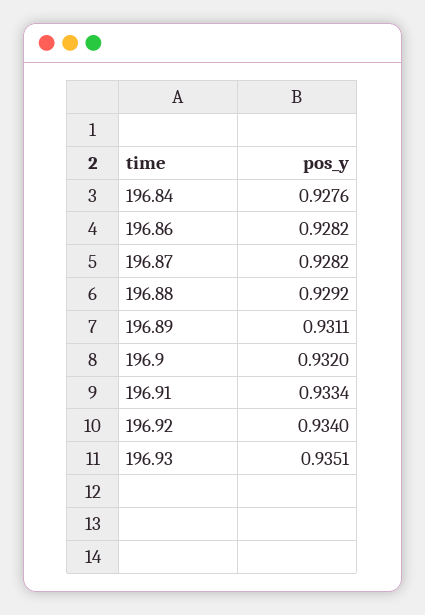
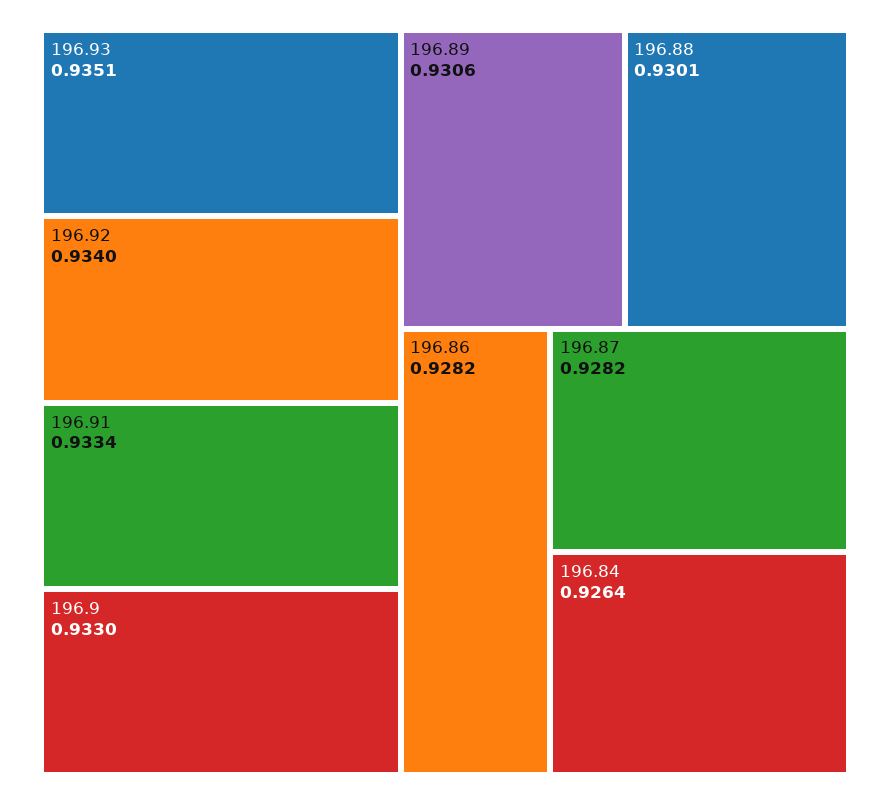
  {
-   "196.84": 0.9276,
+   "196.84": 0.9264,
    "196.86": 0.9282,
    "196.87": 0.9282,
-   "196.88": 0.9292,
+   "196.88": 0.9301,
-   "196.89": 0.9311,
+   "196.89": 0.9306,
-   "196.9": 0.932,
+   "196.9": 0.933,
    "196.91": 0.9334,
    "196.92": 0.934,
    "196.93": 0.9351
  }

